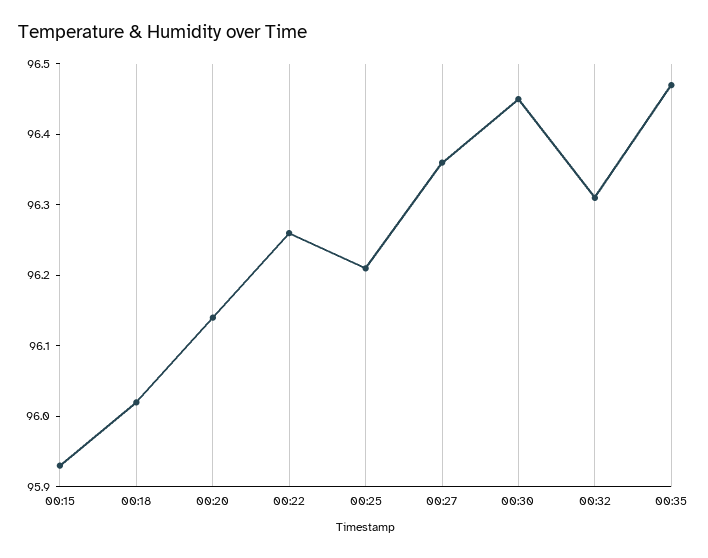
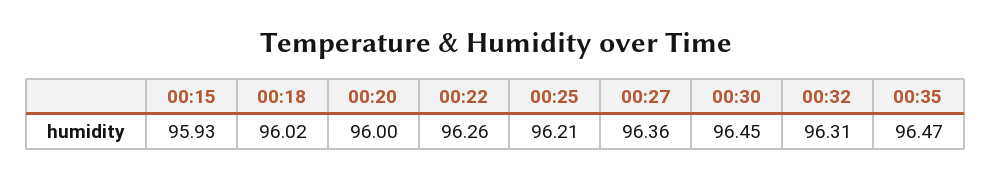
  {
    "00:15": 95.93,
    "00:18": 96.02,
-   "00:20": 96.15,
+   "00:20": 96,
    "00:22": 96.26,
    "00:25": 96.21,
    "00:27": 96.36,
    "00:30": 96.45,
    "00:32": 96.31,
    "00:35": 96.47
  }

